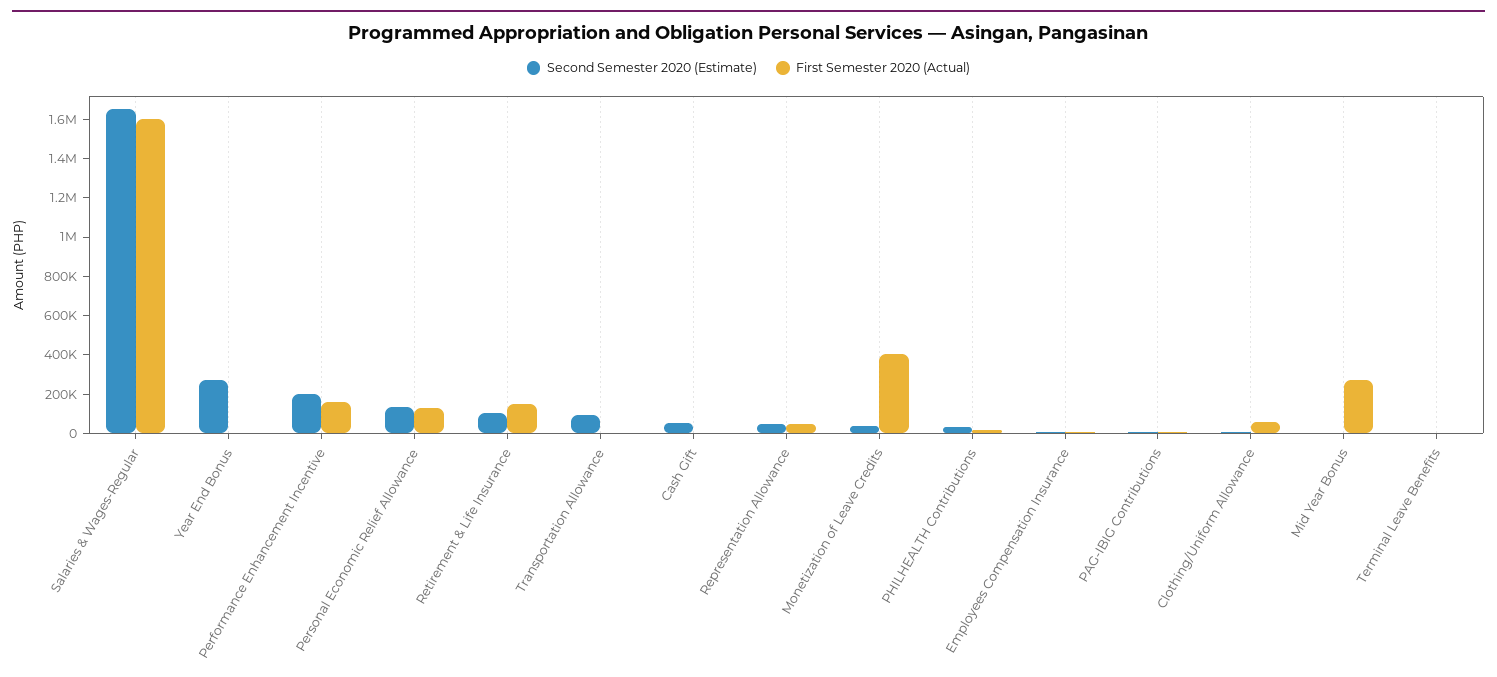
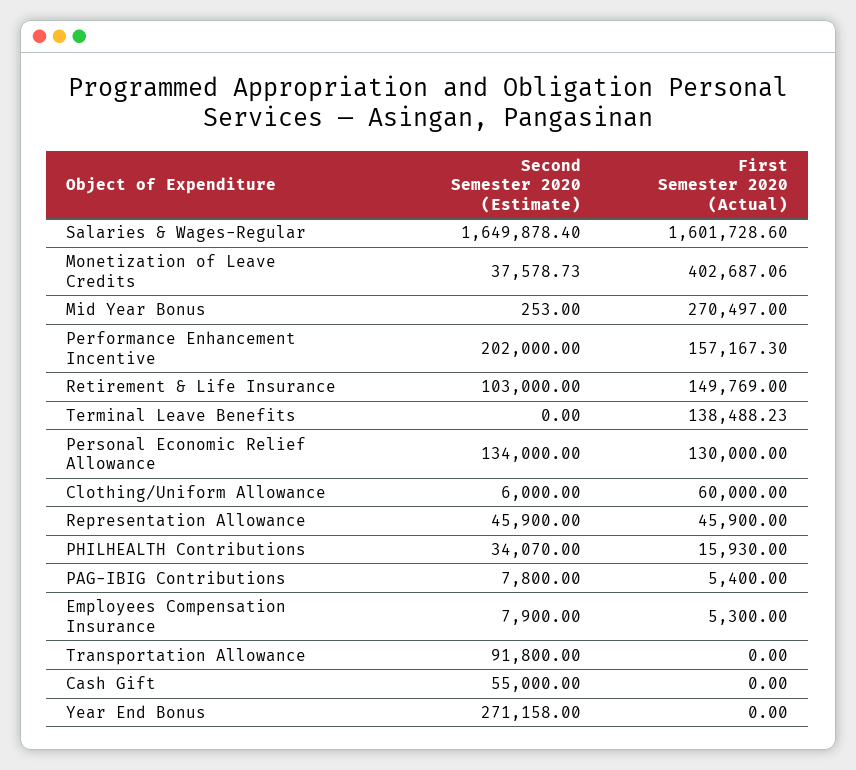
  {
    "Second Semester 2020 (Estimate)": {
      "Salaries & Wages-Regular": 1649878.4,
      "Year End Bonus": 271158,
      "Performance Enhancement Incentive": 202000,
      "Personal Economic Relief Allowance": 134000,
      "Retirement & Life Insurance": 103000,
      "Transportation Allowance": 91800,
      "Cash Gift": 55000,
      "Representation Allowance": 45900,
      "Monetization of Leave Credits": 37578.73,
      "PHILHEALTH Contributions": 34070,
      "Employees Compensation Insurance": 7900,
      "PAG-IBIG Contributions": 7800,
      "Clothing/Uniform Allowance": 6000,
      "Mid Year Bonus": 253,
      "Terminal Leave Benefits": 0
    },
    "First Semester 2020 (Actual)": {
      "Salaries & Wages-Regular": 1601728.6,
      "Year End Bonus": 0,
      "Performance Enhancement Incentive": 157167.3,
      "Personal Economic Relief Allowance": 130000,
      "Retirement & Life Insurance": 149769,
      "Transportation Allowance": 0,
      "Cash Gift": 0,
      "Representation Allowance": 45900,
      "Monetization of Leave Credits": 402687.06,
      "PHILHEALTH Contributions": 15930,
      "Employees Compensation Insurance": 5300,
      "PAG-IBIG Contributions": 5400,
      "Clothing/Uniform Allowance": 60000,
      "Mid Year Bonus": 270497,
-     "Terminal Leave Benefits": 0
+     "Terminal Leave Benefits": 138488.23
    }
  }

